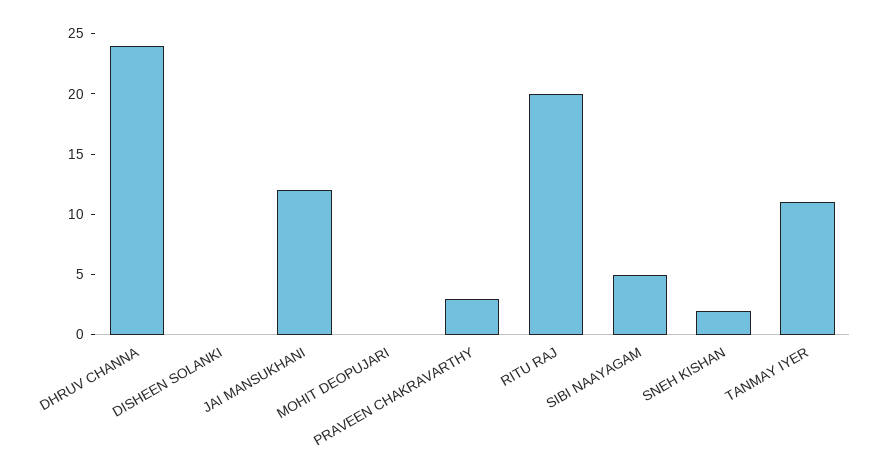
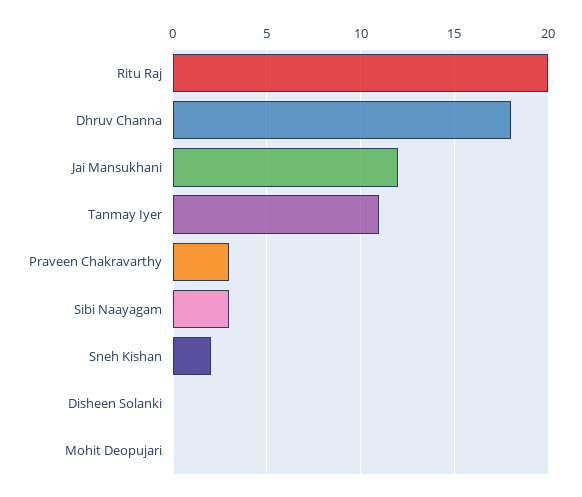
  {
-   "DHRUV CHANNA": 24,
+   "DHRUV CHANNA": 18,
    "DISHEEN SOLANKI": 0,
    "JAI MANSUKHANI": 12,
    "MOHIT DEOPUJARI": 0,
    "PRAVEEN CHAKRAVARTHY": 3,
    "RITU RAJ": 20,
-   "SIBI NAAYAGAM": 5,
+   "SIBI NAAYAGAM": 3,
    "SNEH KISHAN": 2,
    "TANMAY IYER": 11
  }

